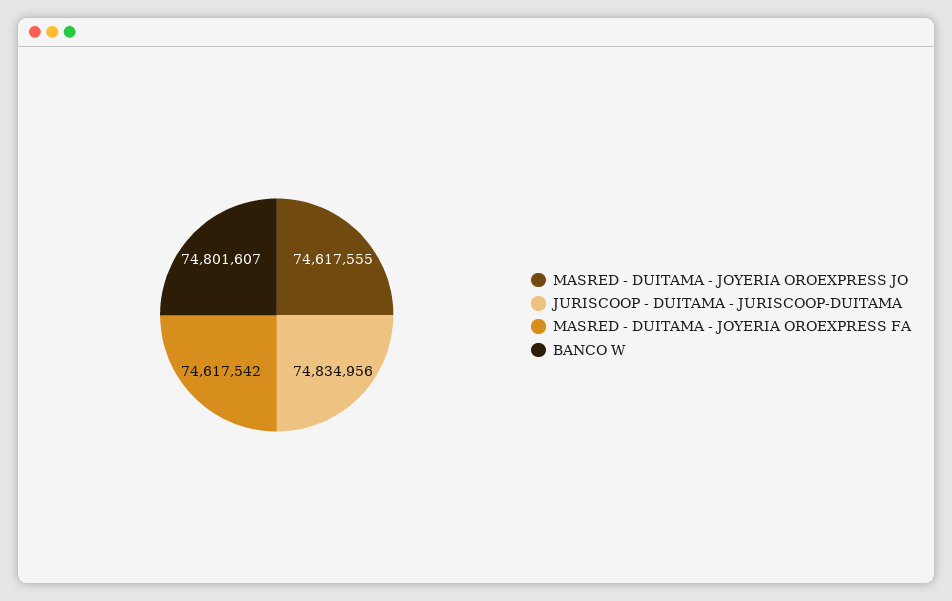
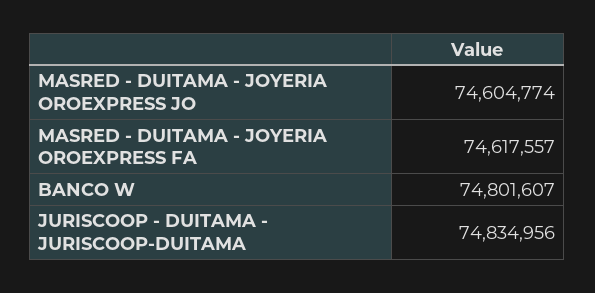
  {
-   "MASRED - DUITAMA - JOYERIA OROEXPRESS JO": 74617555,
+   "MASRED - DUITAMA - JOYERIA OROEXPRESS JO": 74604774,
    "JURISCOOP - DUITAMA - JURISCOOP-DUITAMA": 74834956,
-   "MASRED - DUITAMA - JOYERIA OROEXPRESS FA": 74617542,
+   "MASRED - DUITAMA - JOYERIA OROEXPRESS FA": 74617557,
    "BANCO W": 74801607
  }

